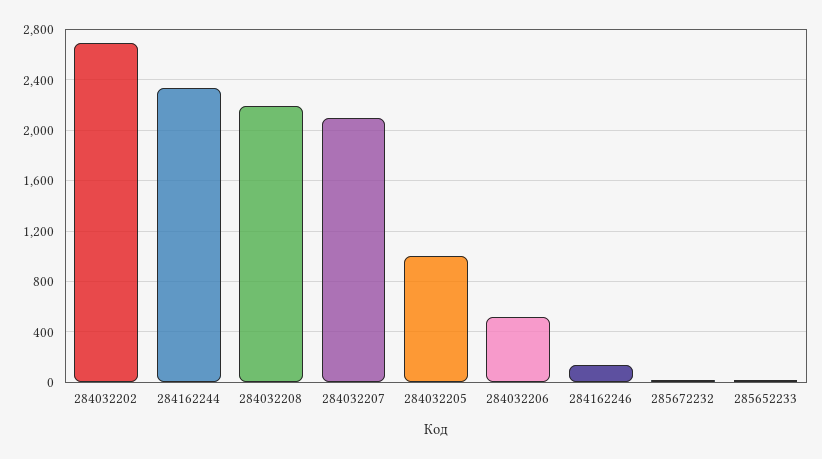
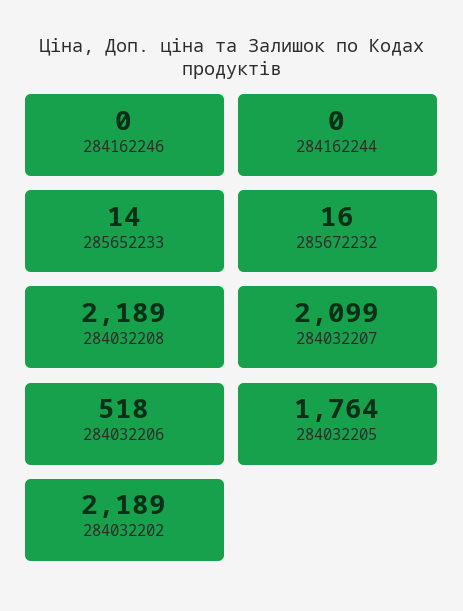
  {
-   "284032202": 2700,
+   "284032202": 2189,
-   "284162244": 2350,
+   "284162244": 0,
    "284032208": 2189,
    "284032207": 2099,
-   "284032205": 1000,
+   "284032205": 1764,
    "284032206": 518,
-   "284162246": 150,
+   "284162246": 0,
    "285672232": 16,
    "285652233": 14
  }

